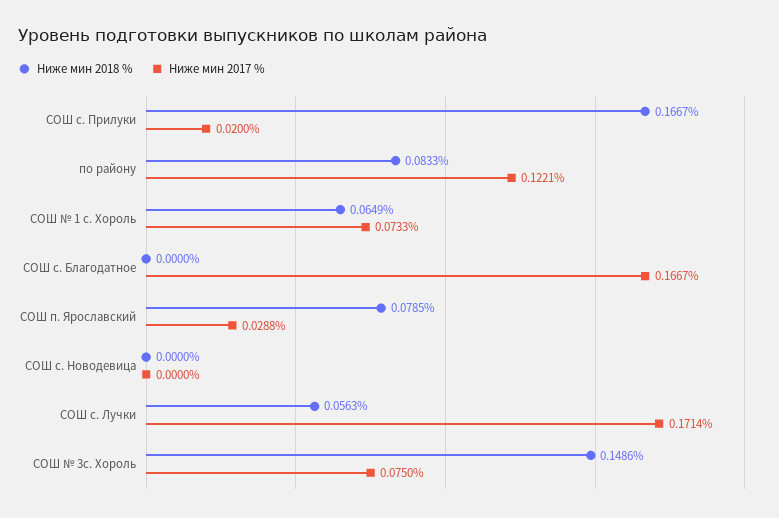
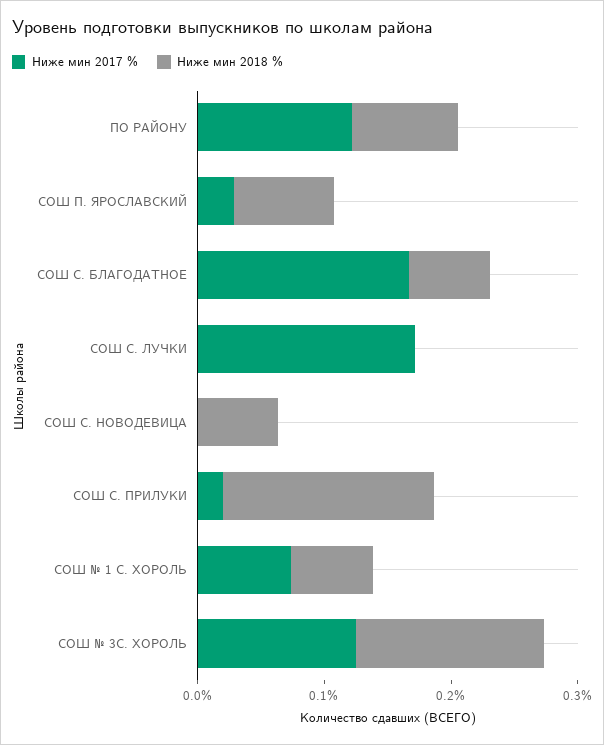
  {
    "Ниже мин 2018 %": {
      "СОШ с. Прилуки": 0.1667,
      "по району": 0.0833,
      "СОШ № 1 с. Хороль": 0.0649,
-     "СОШ с. Благодатное": 0,
+     "СОШ с. Благодатное": 0.06,
      "СОШ п. Ярославский": 0.0785,
-     "СОШ с. Новодевица": 0,
+     "СОШ с. Новодевица": 0.06,
-     "СОШ с. Лучки": 0.0563,
+     "СОШ с. Лучки": 0,
      "СОШ № 3с. Хороль": 0.1486
    },
    "Ниже мин 2017 %": {
      "СОШ с. Прилуки": 0.02,
      "по району": 0.1221,
      "СОШ № 1 с. Хороль": 0.0733,
      "СОШ с. Благодатное": 0.1667,
      "СОШ п. Ярославский": 0.0288,
      "СОШ с. Новодевица": 0,
      "СОШ с. Лучки": 0.1714,
-     "СОШ № 3с. Хороль": 0.075
+     "СОШ № 3с. Хороль": 0.12
    }
  }

